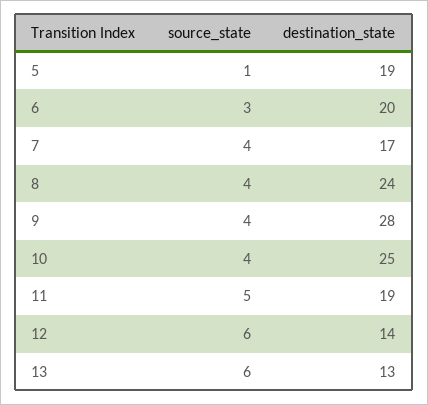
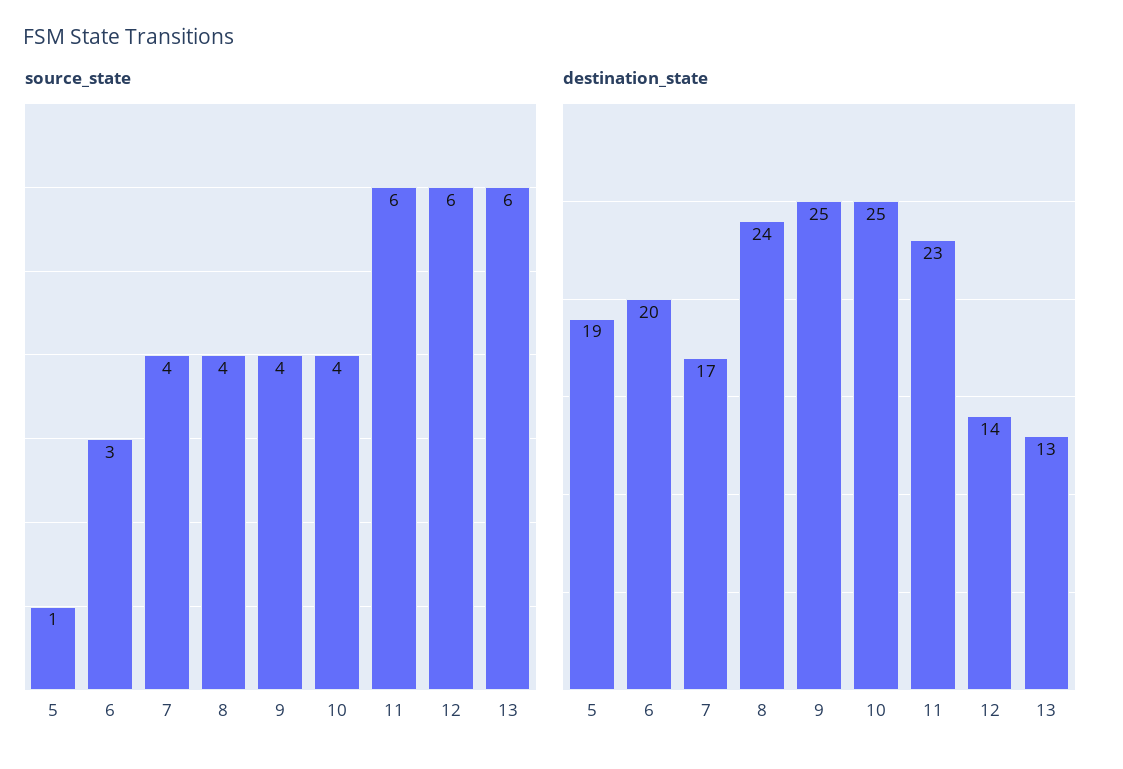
  {
    "source_state": {
      "5": 1,
      "6": 3,
      "7": 4,
      "8": 4,
      "9": 4,
      "10": 4,
-     "11": 5,
+     "11": 6,
      "12": 6,
      "13": 6
    },
    "destination_state": {
      "5": 19,
      "6": 20,
      "7": 17,
      "8": 24,
-     "9": 28,
+     "9": 25,
      "10": 25,
-     "11": 19,
+     "11": 23,
      "12": 14,
      "13": 13
    }
  }

